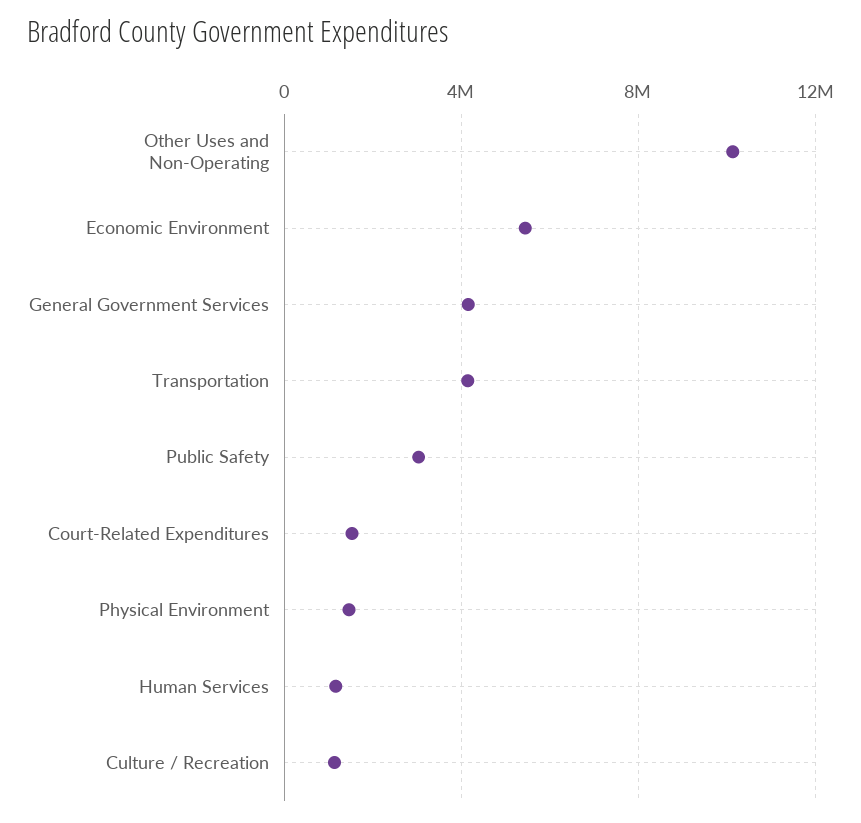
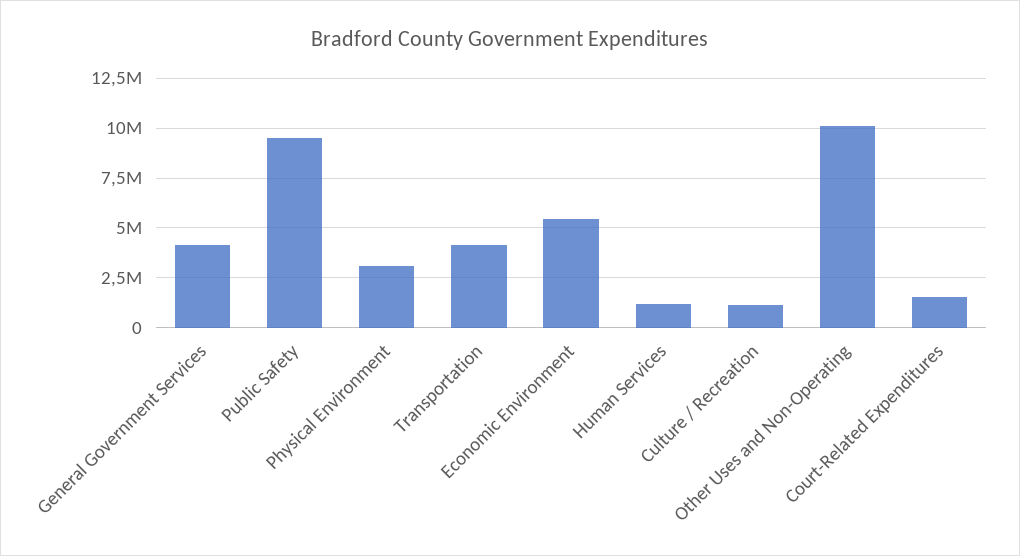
  {
    "Other Uses and Non-Operating": 10000000,
    "Economic Environment": 5500000,
    "General Government Services": 4000000,
    "Transportation": 4000000,
-   "Public Safety": 3000000,
+   "Public Safety": 9500000,
    "Court-Related Expenditures": 1500000,
-   "Physical Environment": 1500000,
+   "Physical Environment": 3000000,
    "Human Services": 1000000,
    "Culture / Recreation": 1000000
  }

